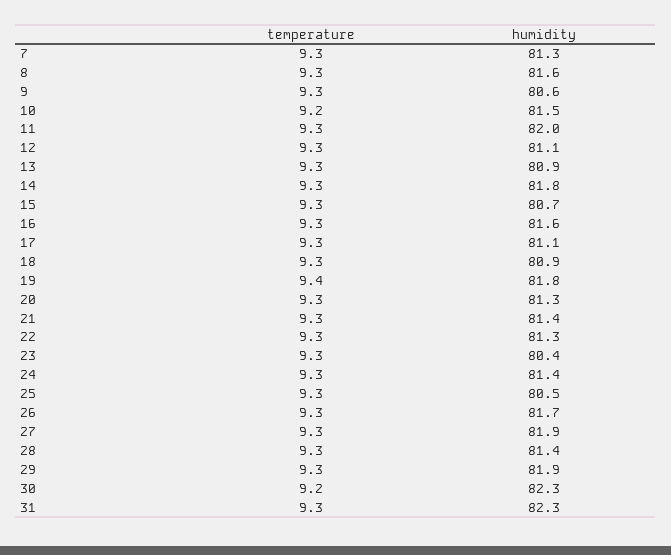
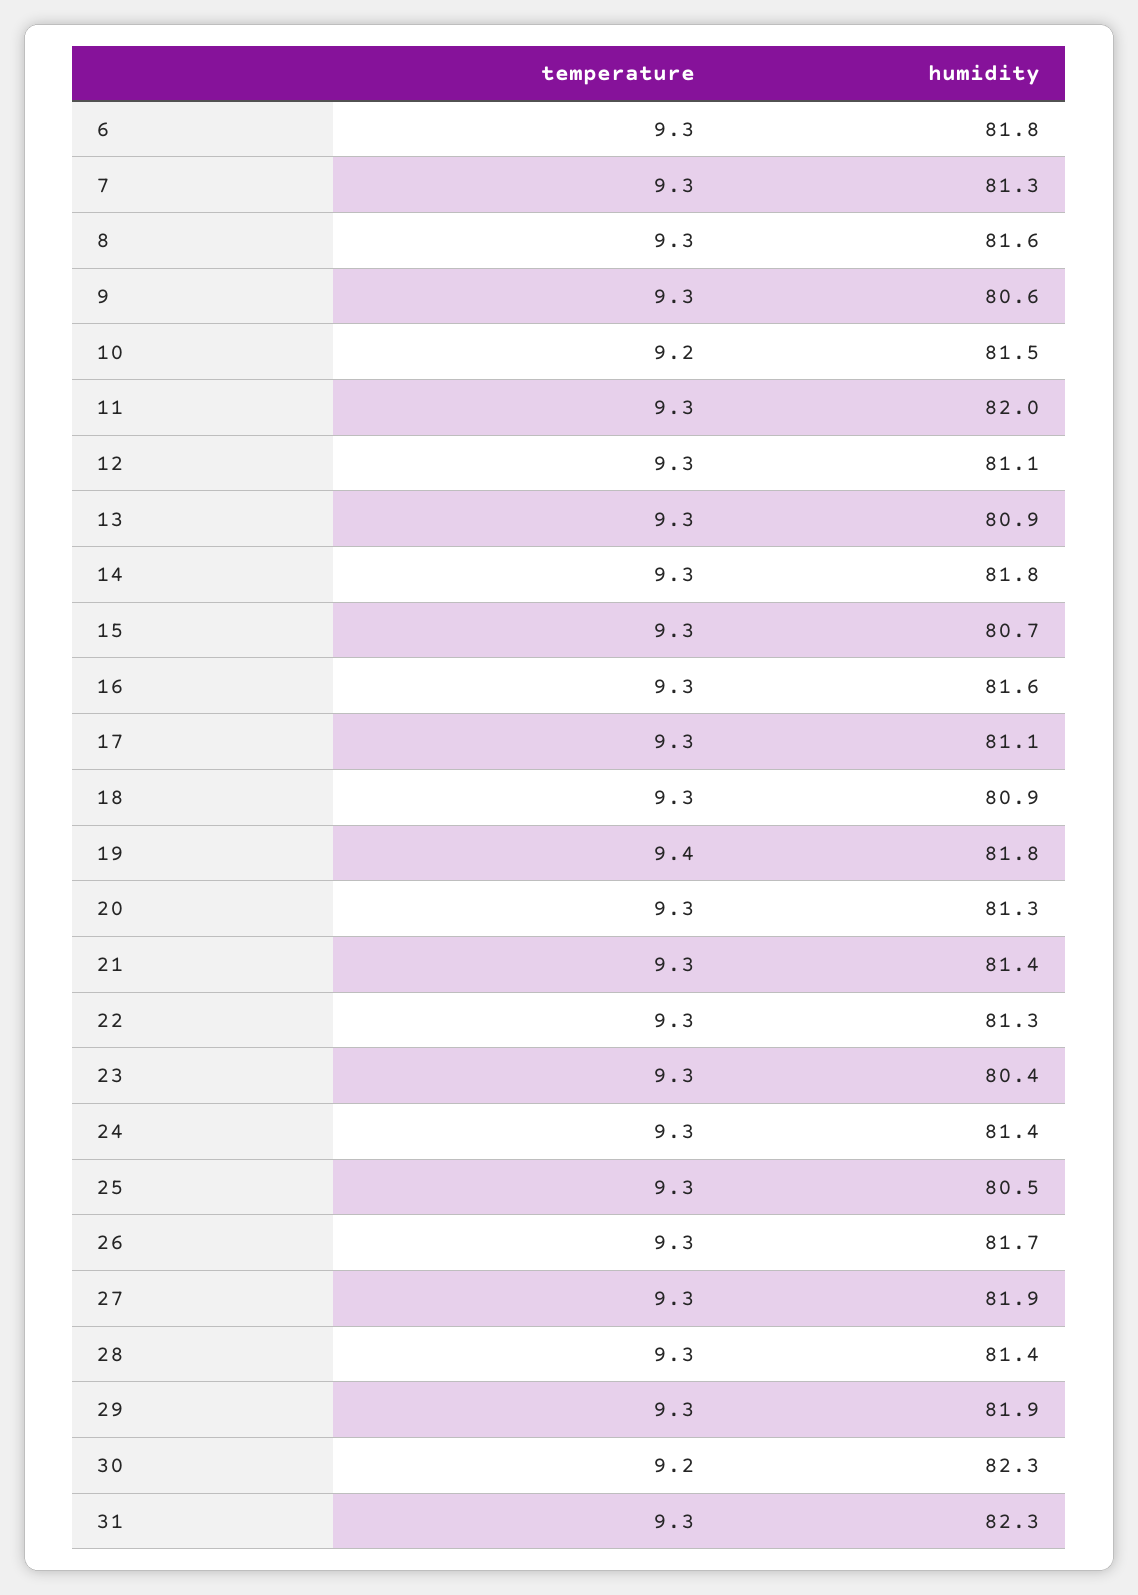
  {
    "temperature": {
      "7": 9.3,
      "8": 9.3,
      "9": 9.3,
      "10": 9.2,
      "11": 9.3,
      "12": 9.3,
      "13": 9.3,
      "14": 9.3,
      "15": 9.3,
      "16": 9.3,
      "17": 9.3,
      "18": 9.3,
      "19": 9.4,
      "20": 9.3,
      "21": 9.3,
      "22": 9.3,
      "23": 9.3,
      "24": 9.3,
      "25": 9.3,
      "26": 9.3,
      "27": 9.3,
      "28": 9.3,
      "29": 9.3,
      "30": 9.2,
-     "31": 9.3
+     "31": 9.3,
+     "6": 9.3
    },
    "humidity": {
      "7": 81.3,
      "8": 81.6,
      "9": 80.6,
      "10": 81.5,
      "11": 82,
      "12": 81.1,
      "13": 80.9,
      "14": 81.8,
      "15": 80.7,
      "16": 81.6,
      "17": 81.1,
      "18": 80.9,
      "19": 81.8,
      "20": 81.3,
      "21": 81.4,
      "22": 81.3,
      "23": 80.4,
      "24": 81.4,
      "25": 80.5,
      "26": 81.7,
      "27": 81.9,
      "28": 81.4,
      "29": 81.9,
      "30": 82.3,
-     "31": 82.3
+     "31": 82.3,
+     "6": 81.8
    }
  }

